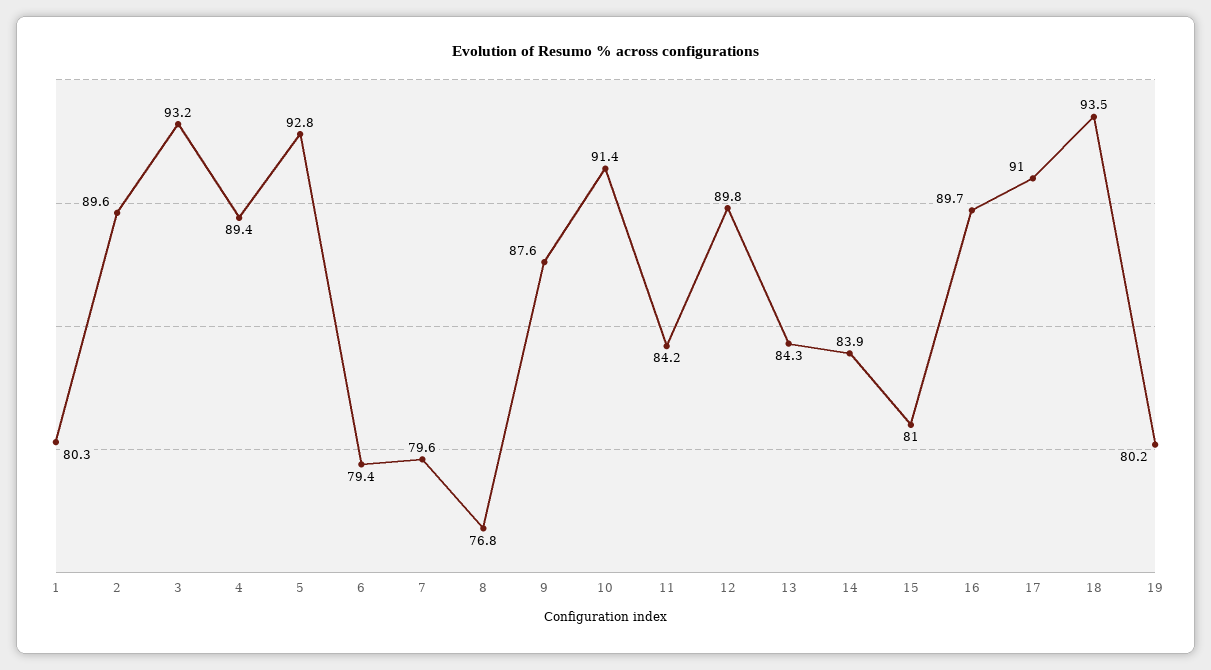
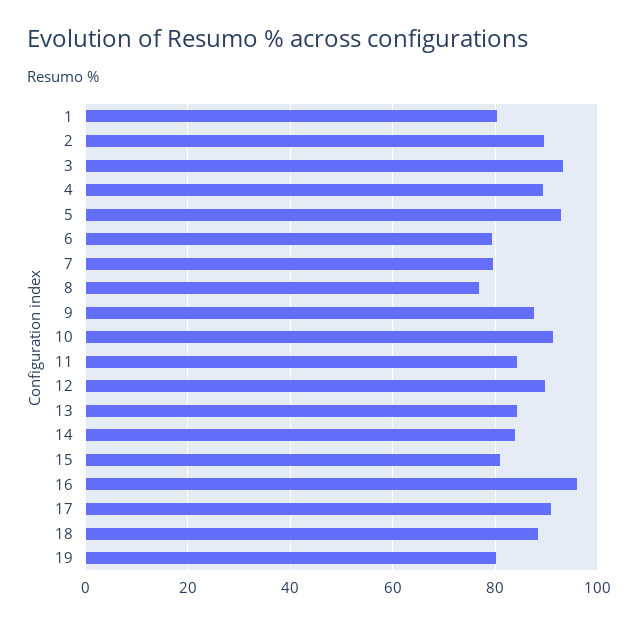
  {
    "1": 80.3,
    "2": 89.6,
    "3": 93.2,
    "4": 89.4,
    "5": 92.8,
    "6": 79.4,
    "7": 79.6,
    "8": 76.8,
    "9": 87.6,
    "10": 91.4,
    "11": 84.2,
    "12": 89.8,
    "13": 84.3,
    "14": 83.9,
    "15": 81,
-   "16": 89.7,
+   "16": 96,
    "17": 91,
-   "18": 93.5,
+   "18": 88,
    "19": 80.2
  }

